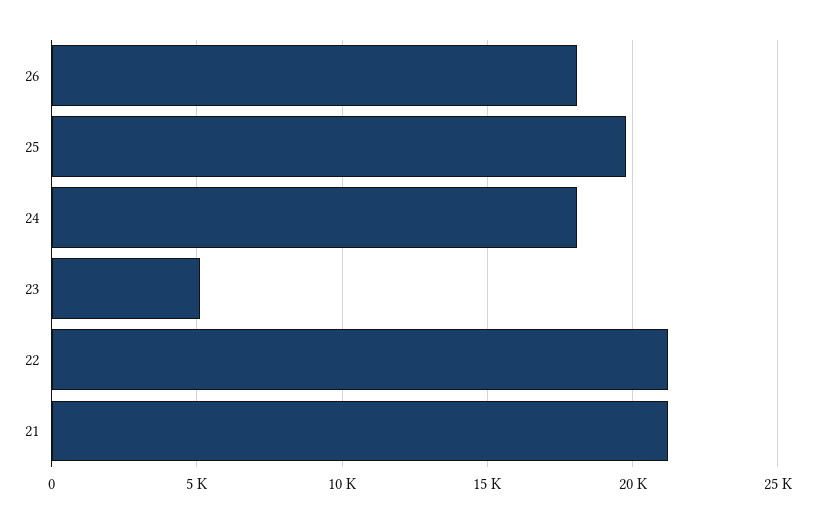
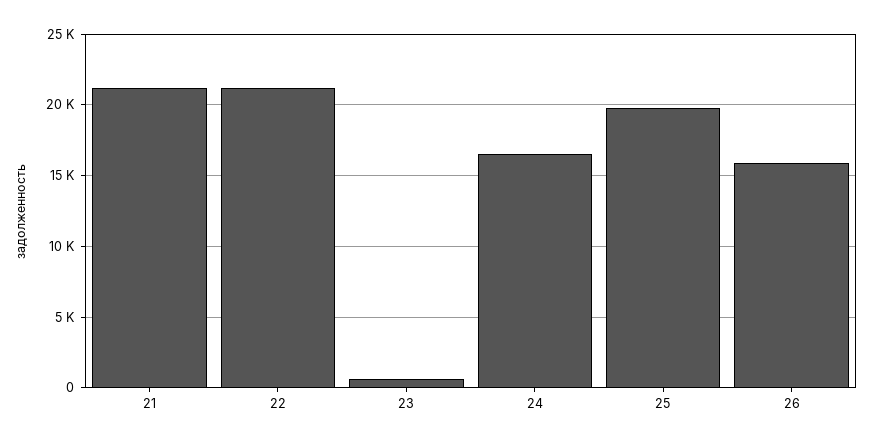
  {
-   "26": 18000,
+   "26": 16000,
    "25": 20000,
-   "24": 18000,
+   "24": 16500,
-   "23": 5000,
+   "23": 500,
    "22": 21000,
    "21": 21000
  }

